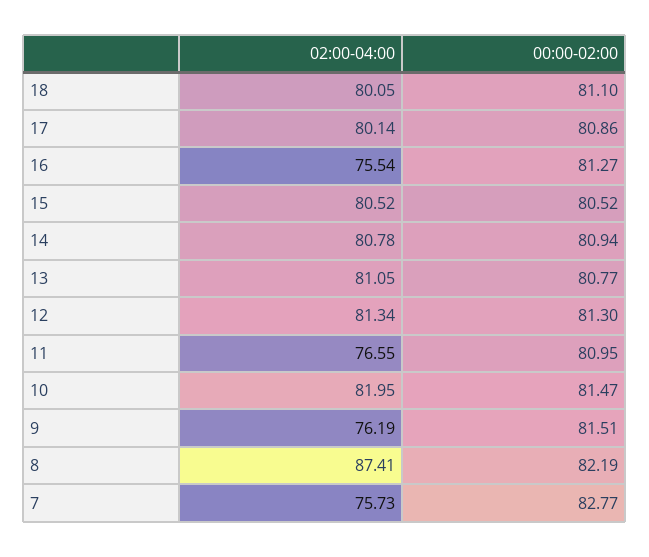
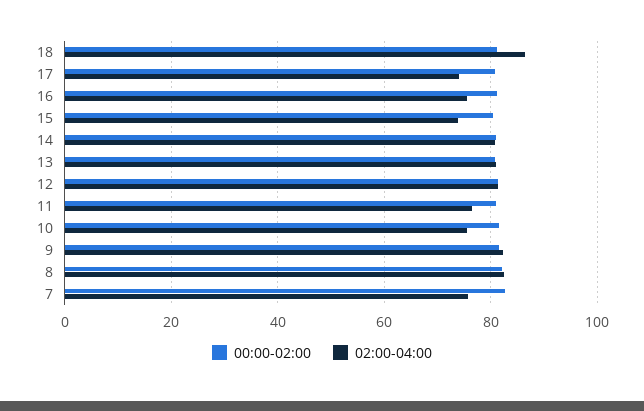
  {
    "02:00-04:00": {
-     "18": 80.05,
+     "18": 86,
-     "17": 80.14,
+     "17": 74,
      "16": 75.54,
-     "15": 80.52,
+     "15": 74,
      "14": 80.78,
      "13": 81.05,
      "12": 81.34,
      "11": 76.55,
-     "10": 81.95,
+     "10": 76,
-     "9": 76.19,
+     "9": 82,
-     "8": 87.41,
+     "8": 82,
      "7": 75.73
    },
    "00:00-02:00": {
      "18": 81.1,
      "17": 80.86,
      "16": 81.27,
      "15": 80.52,
      "14": 80.94,
      "13": 80.77,
      "12": 81.3,
      "11": 80.95,
      "10": 81.47,
      "9": 81.51,
      "8": 82.19,
      "7": 82.77
    }
  }

